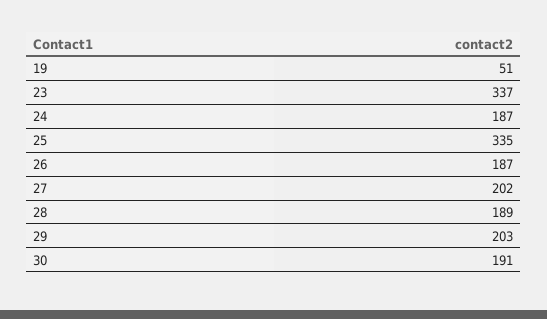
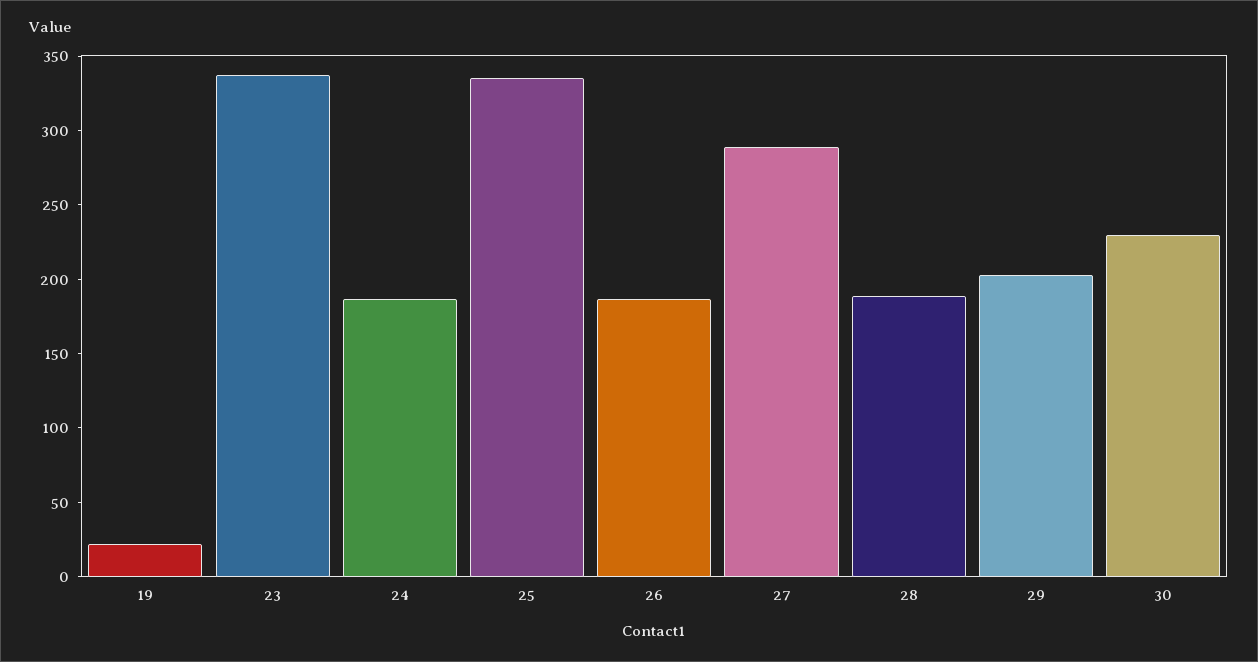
  {
-   "19": 51,
+   "19": 20,
    "23": 337,
    "24": 187,
    "25": 335,
    "26": 187,
-   "27": 202,
+   "27": 290,
    "28": 189,
    "29": 203,
-   "30": 191
+   "30": 230
  }

